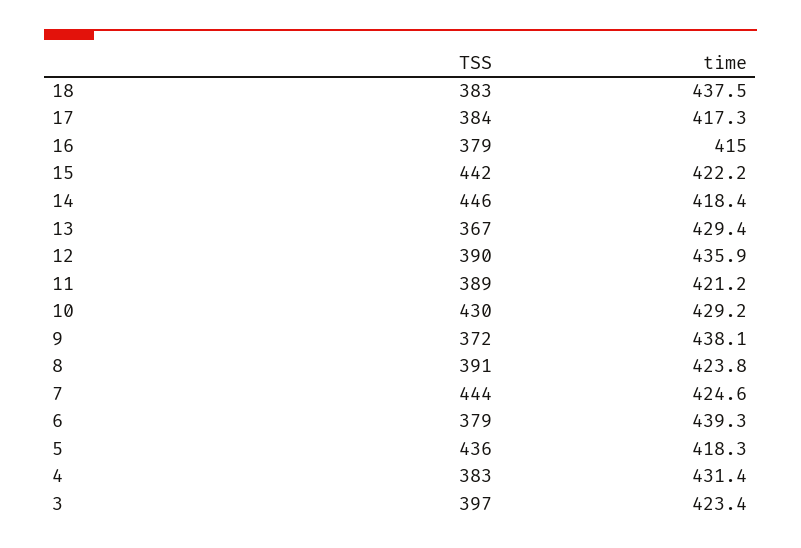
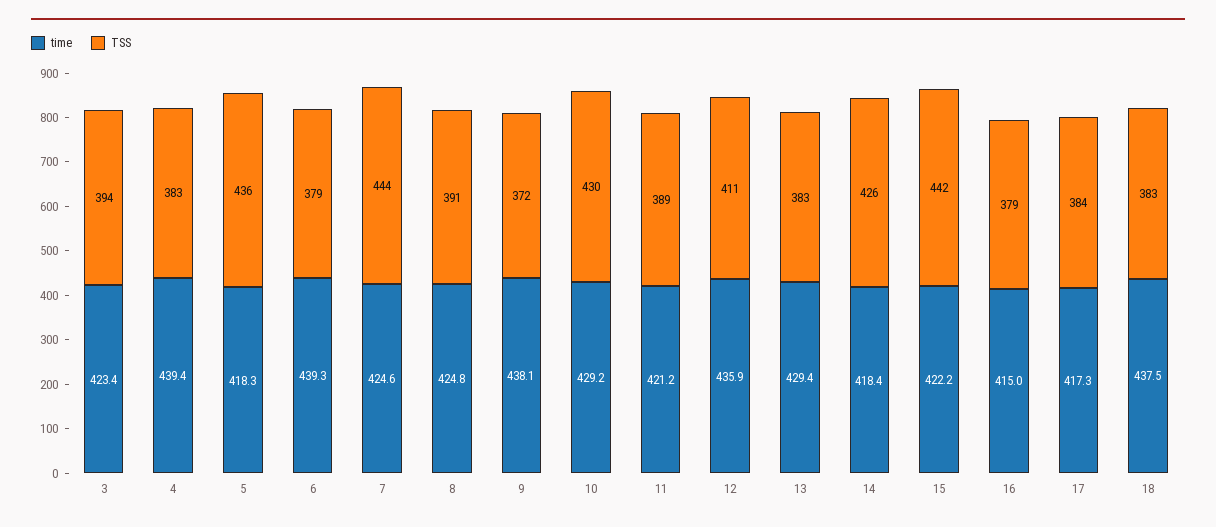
  {
    "TSS": {
      "18": 383,
      "17": 384,
      "16": 379,
      "15": 442,
-     "14": 446,
+     "14": 426,
-     "13": 367,
+     "13": 383,
-     "12": 390,
+     "12": 411,
      "11": 389,
      "10": 430,
      "9": 372,
      "8": 391,
      "7": 444,
      "6": 379,
      "5": 436,
      "4": 383,
-     "3": 397
+     "3": 394
    },
    "time": {
      "18": 437.5,
      "17": 417.3,
      "16": 415,
      "15": 422.2,
      "14": 418.4,
      "13": 429.4,
      "12": 435.9,
      "11": 421.2,
      "10": 429.2,
      "9": 438.1,
-     "8": 423.8,
+     "8": 424.8,
      "7": 424.6,
      "6": 439.3,
      "5": 418.3,
-     "4": 431.4,
+     "4": 439.4,
      "3": 423.4
    }
  }

